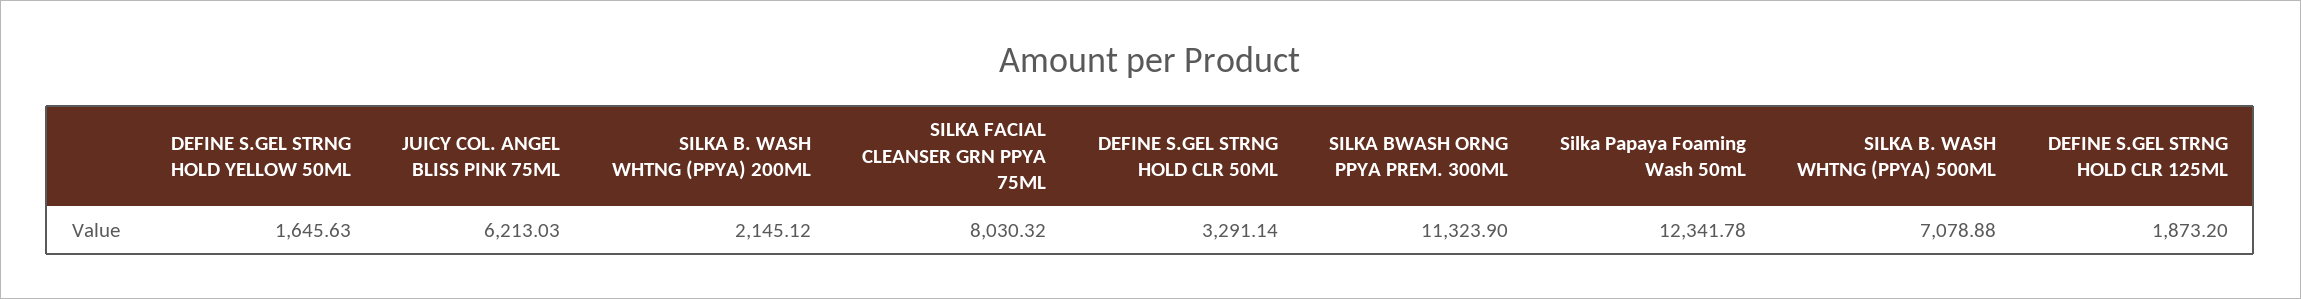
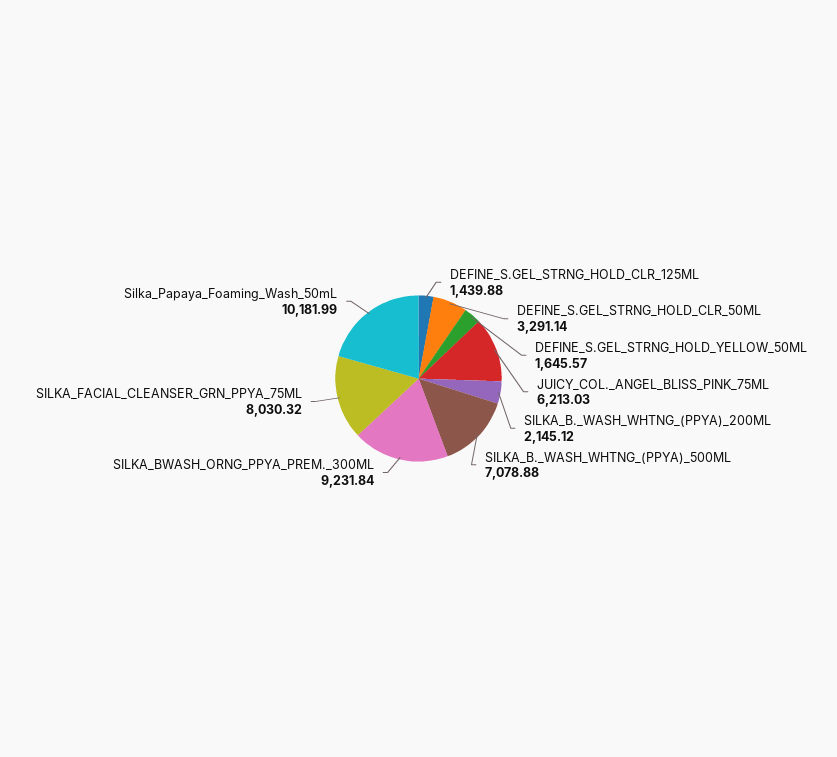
  {
-   "DEFINE S.GEL STRNG HOLD YELLOW 50ML": 1645.63,
+   "DEFINE S.GEL STRNG HOLD YELLOW 50ML": 1645.57,
    "JUICY COL. ANGEL BLISS PINK 75ML": 6213.03,
    "SILKA B. WASH WHTNG (PPYA) 200ML": 2145.12,
    "SILKA FACIAL CLEANSER GRN PPYA 75ML": 8030.32,
    "DEFINE S.GEL STRNG HOLD CLR 50ML": 3291.14,
-   "SILKA BWASH ORNG PPYA PREM. 300ML": 11323.9,
+   "SILKA BWASH ORNG PPYA PREM. 300ML": 9231.84,
-   "Silka Papaya Foaming Wash 50mL": 12341.78,
+   "Silka Papaya Foaming Wash 50mL": 10181.99,
    "SILKA B. WASH WHTNG (PPYA) 500ML": 7078.88,
-   "DEFINE S.GEL STRNG HOLD CLR 125ML": 1873.2
+   "DEFINE S.GEL STRNG HOLD CLR 125ML": 1439.88
  }

